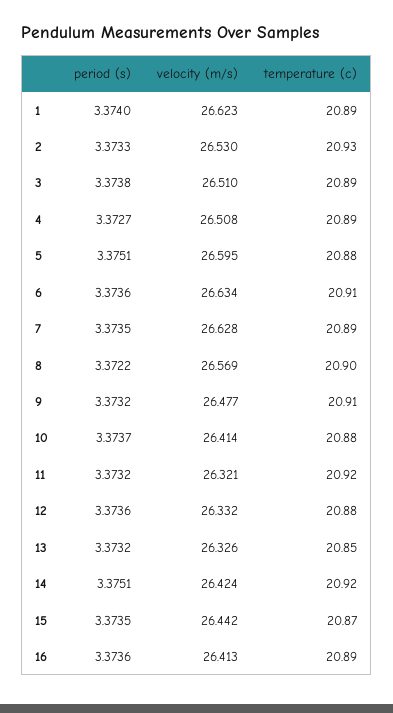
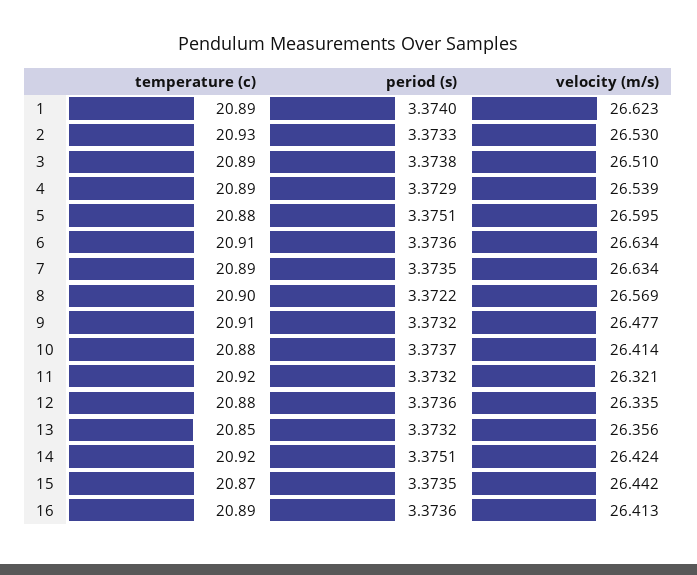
  {
    "period (s)": {
      "1": 3.374,
      "2": 3.3733,
      "3": 3.3738,
-     "4": 3.3727,
+     "4": 3.3729,
      "5": 3.3751,
      "6": 3.3736,
      "7": 3.3735,
      "8": 3.3722,
      "9": 3.3732,
      "10": 3.3737,
      "11": 3.3732,
      "12": 3.3736,
      "13": 3.3732,
      "14": 3.3751,
      "15": 3.3735,
      "16": 3.3736
    },
    "velocity (m/s)": {
      "1": 26.623,
      "2": 26.53,
      "3": 26.51,
-     "4": 26.508,
+     "4": 26.539,
      "5": 26.595,
      "6": 26.634,
-     "7": 26.628,
+     "7": 26.634,
      "8": 26.569,
      "9": 26.477,
      "10": 26.414,
      "11": 26.321,
-     "12": 26.332,
+     "12": 26.335,
-     "13": 26.326,
+     "13": 26.356,
      "14": 26.424,
      "15": 26.442,
      "16": 26.413
    },
    "temperature (c)": {
      "1": 20.89,
      "2": 20.93,
      "3": 20.89,
      "4": 20.89,
      "5": 20.88,
      "6": 20.91,
      "7": 20.89,
      "8": 20.9,
      "9": 20.91,
      "10": 20.88,
      "11": 20.92,
      "12": 20.88,
      "13": 20.85,
      "14": 20.92,
      "15": 20.87,
      "16": 20.89
    }
  }

